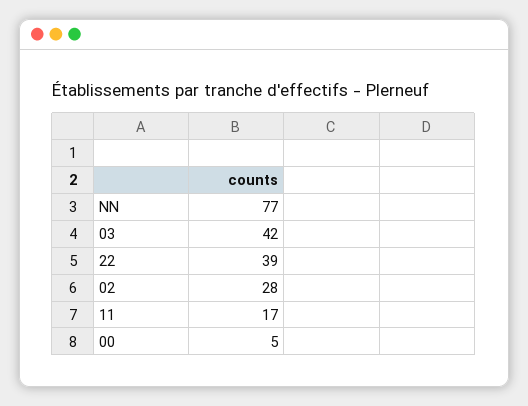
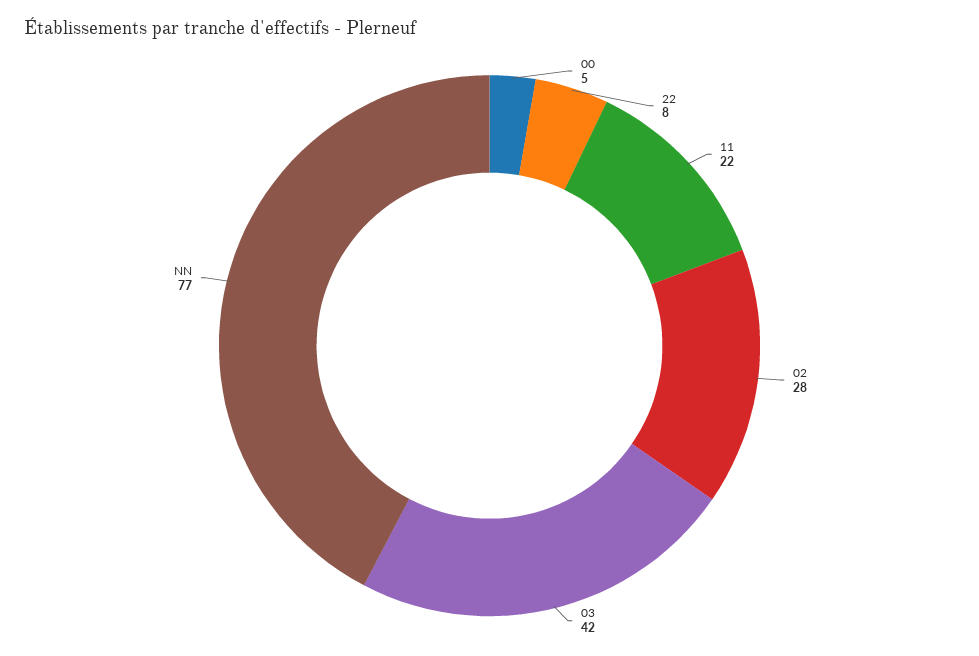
  {
    "NN": 77,
    "03": 42,
-   "22": 39,
+   "22": 8,
    "02": 28,
-   "11": 17,
+   "11": 22,
    "00": 5
  }

